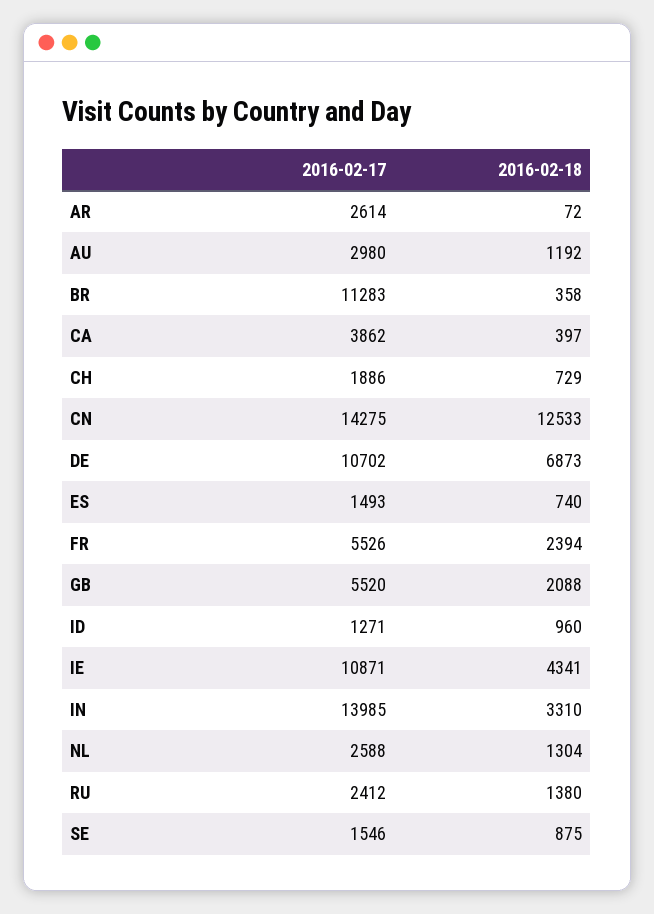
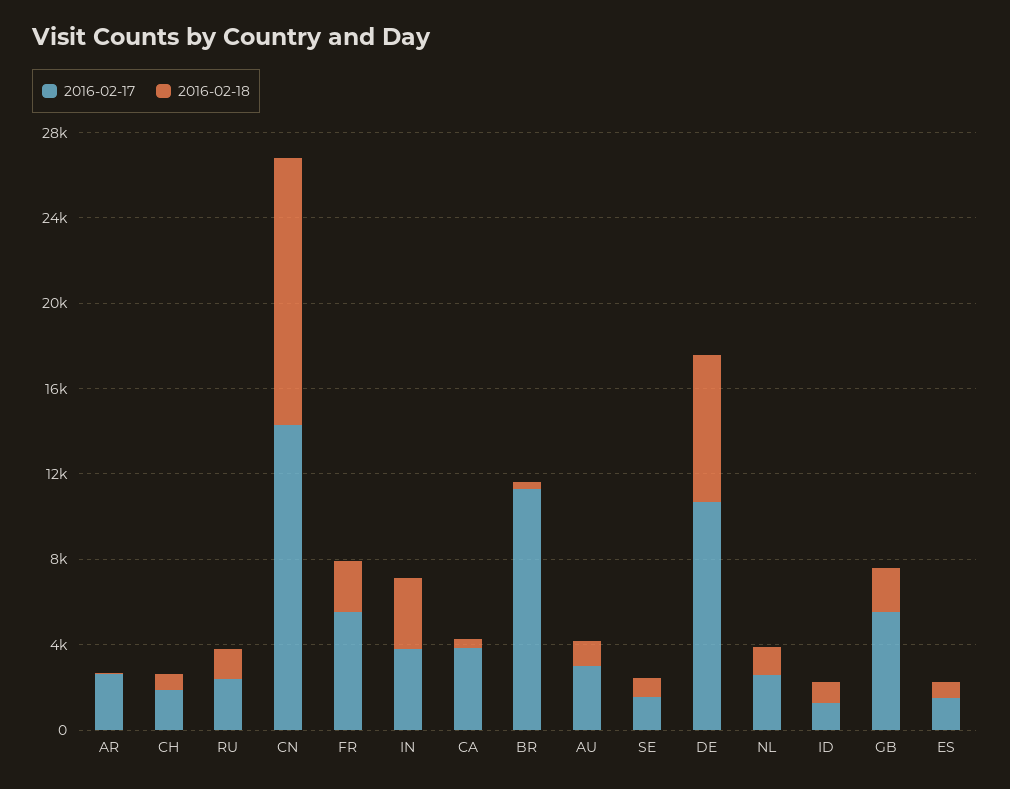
  {
    "2016-02-17": {
      "AR": 2614,
      "AU": 2980,
      "BR": 11283,
      "CA": 3862,
      "CH": 1886,
      "CN": 14275,
      "DE": 10702,
      "ES": 1493,
      "FR": 5526,
      "GB": 5520,
      "ID": 1271,
-     "IE": 10871,
-     "IN": 13985,
+     "IN": 4000,
      "NL": 2588,
      "RU": 2412,
      "SE": 1546
    },
    "2016-02-18": {
      "AR": 72,
      "AU": 1192,
      "BR": 358,
      "CA": 397,
      "CH": 729,
      "CN": 12533,
      "DE": 6873,
      "ES": 740,
      "FR": 2394,
      "GB": 2088,
      "ID": 960,
-     "IE": 4341,
      "IN": 3310,
      "NL": 1304,
      "RU": 1380,
      "SE": 875
    }
  }

